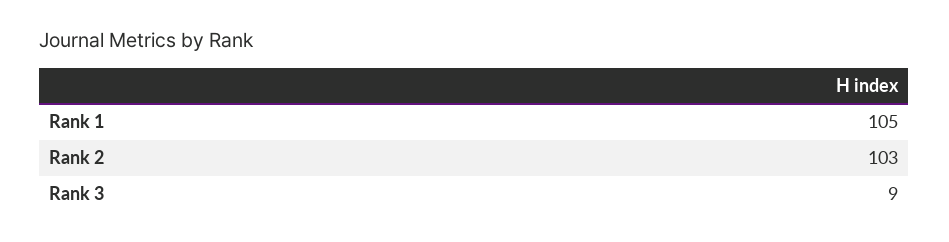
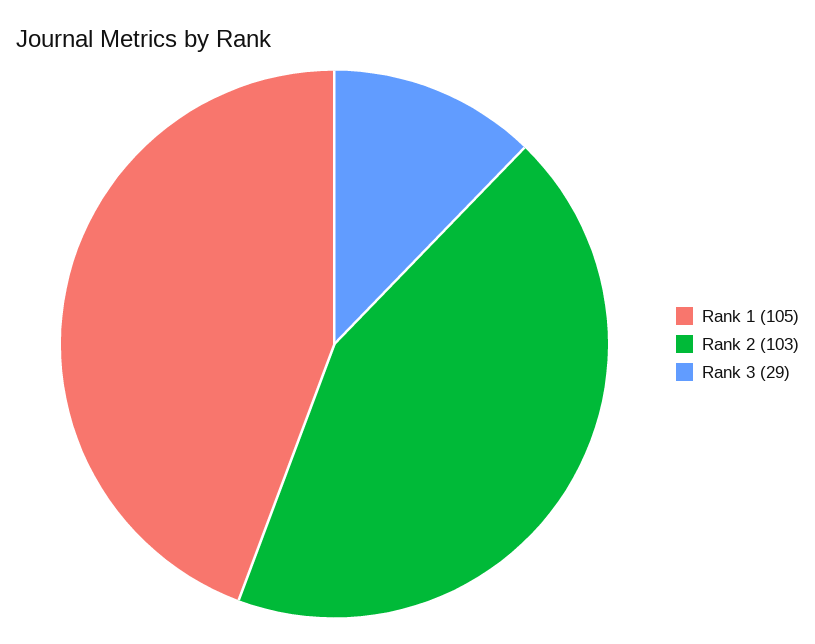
  {
    "Rank 1": 105,
    "Rank 2": 103,
-   "Rank 3": 9
+   "Rank 3": 29
  }

